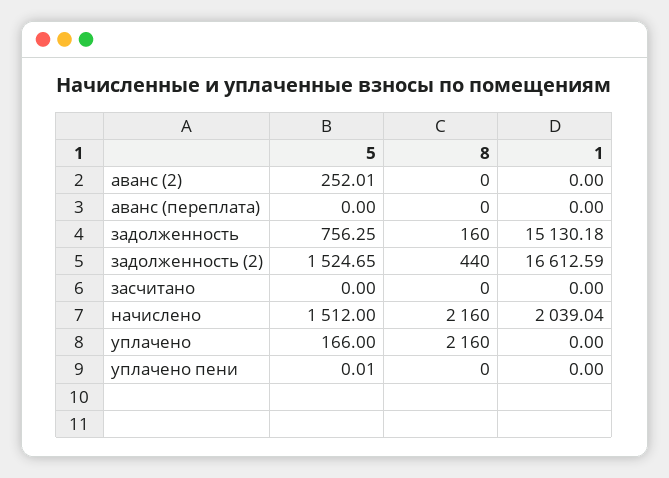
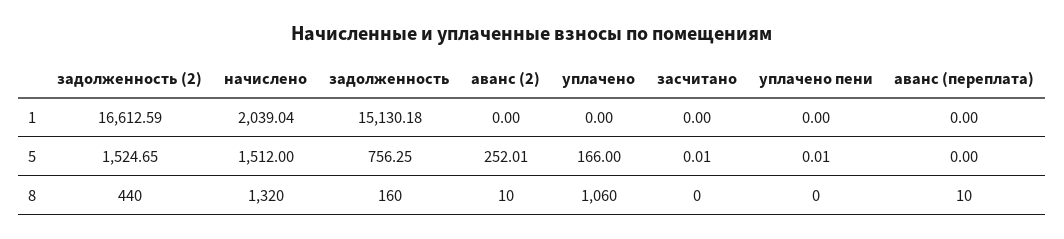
  {
    "5": {
      "аванс (2)": 252.01,
      "аванс (переплата)": 0,
      "задолженность": 756.25,
      "задолженность (2)": 1524.65,
-     "засчитано": 0,
+     "засчитано": 0.01,
      "начислено": 1512,
      "уплачено": 166,
      "уплачено пени": 0.01
    },
    "8": {
-     "аванс (2)": 0,
+     "аванс (2)": 10,
-     "аванс (переплата)": 0,
+     "аванс (переплата)": 10,
      "задолженность": 160,
      "задолженность (2)": 440,
      "засчитано": 0,
-     "начислено": 2160,
+     "начислено": 1320,
-     "уплачено": 2160,
+     "уплачено": 1060,
      "уплачено пени": 0
    },
    "1": {
      "аванс (2)": 0,
      "аванс (переплата)": 0,
      "задолженность": 15130.18,
      "задолженность (2)": 16612.59,
      "засчитано": 0,
      "начислено": 2039.04,
      "уплачено": 0,
      "уплачено пени": 0
    }
  }

